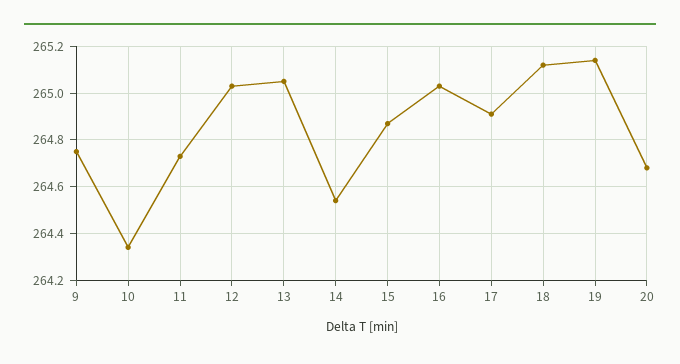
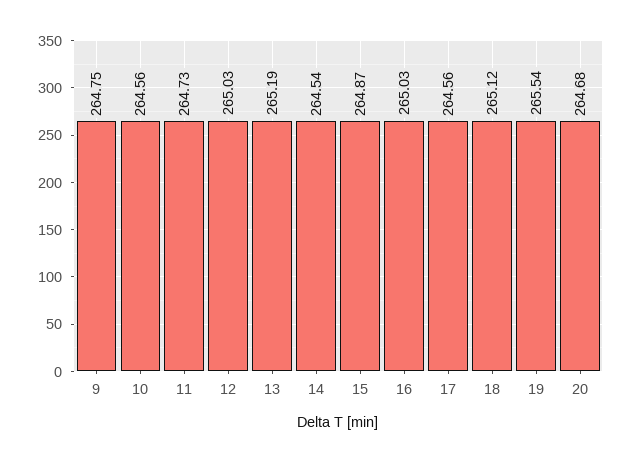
  {
    "9": 264.75,
-   "10": 264.35,
+   "10": 264.56,
    "11": 264.73,
    "12": 265.03,
-   "13": 265.05,
+   "13": 265.19,
    "14": 264.54,
    "15": 264.87,
    "16": 265.03,
-   "17": 264.9,
+   "17": 264.56,
    "18": 265.12,
-   "19": 265.15,
+   "19": 265.54,
    "20": 264.68
  }

